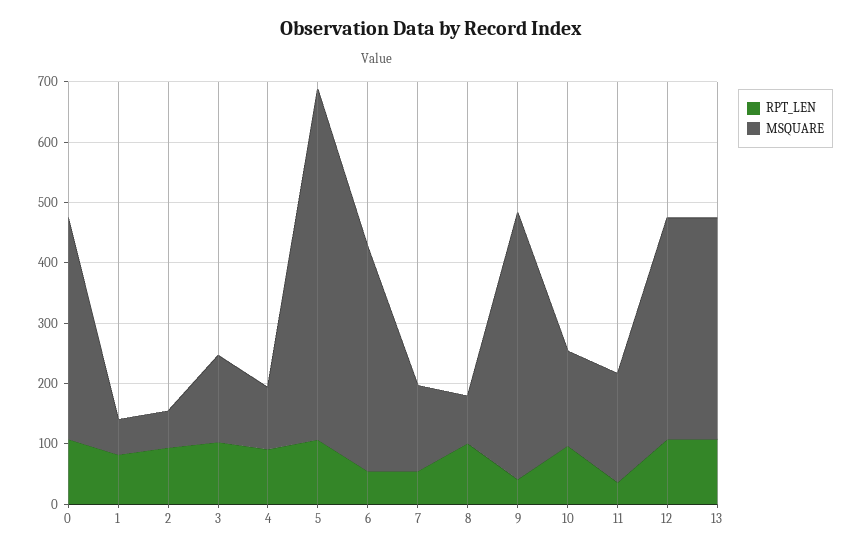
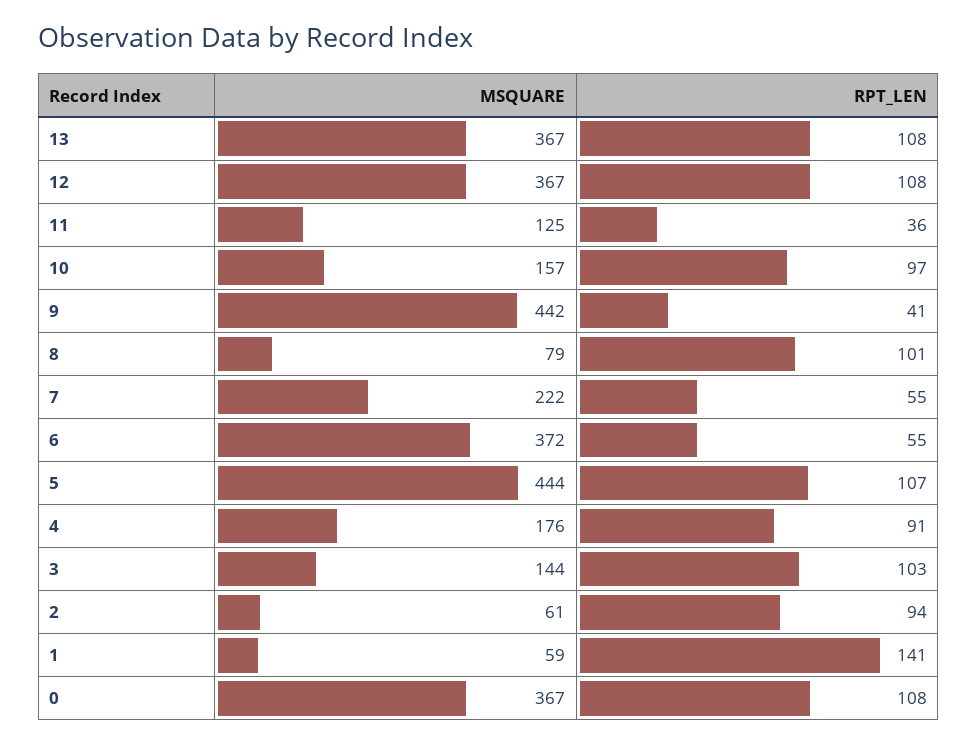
  {
    "RPT_LEN": {
      "0": 108,
-     "1": 80,
+     "1": 141,
      "2": 94,
      "3": 103,
      "4": 91,
      "5": 107,
      "6": 55,
      "7": 55,
      "8": 101,
      "9": 41,
      "10": 97,
      "11": 36,
      "12": 108,
      "13": 108
    },
    "MSQUARE": {
      "0": 367,
      "1": 59,
      "2": 61,
      "3": 144,
-     "4": 100,
+     "4": 176,
-     "5": 580,
+     "5": 444,
      "6": 372,
-     "7": 140,
+     "7": 222,
      "8": 79,
      "9": 442,
      "10": 157,
-     "11": 180,
+     "11": 125,
      "12": 367,
      "13": 367
    }
  }

